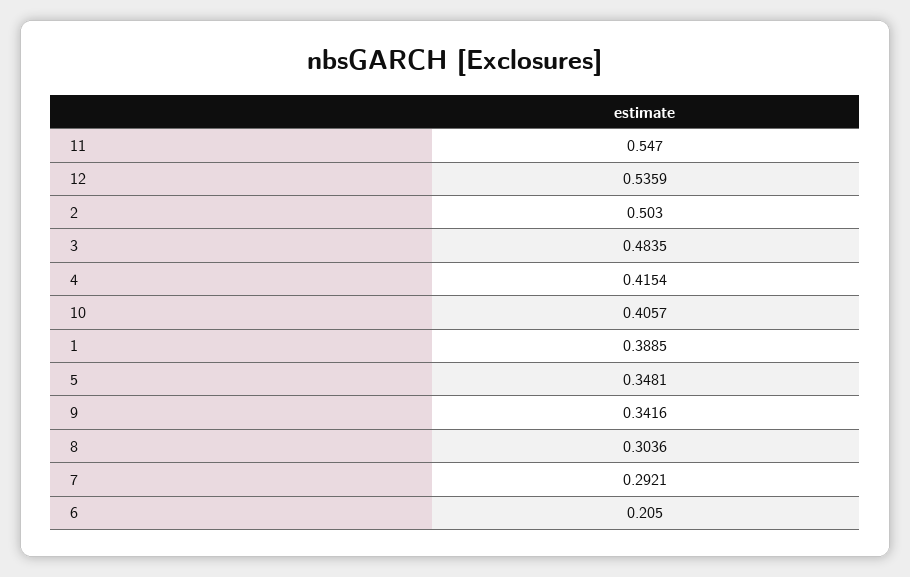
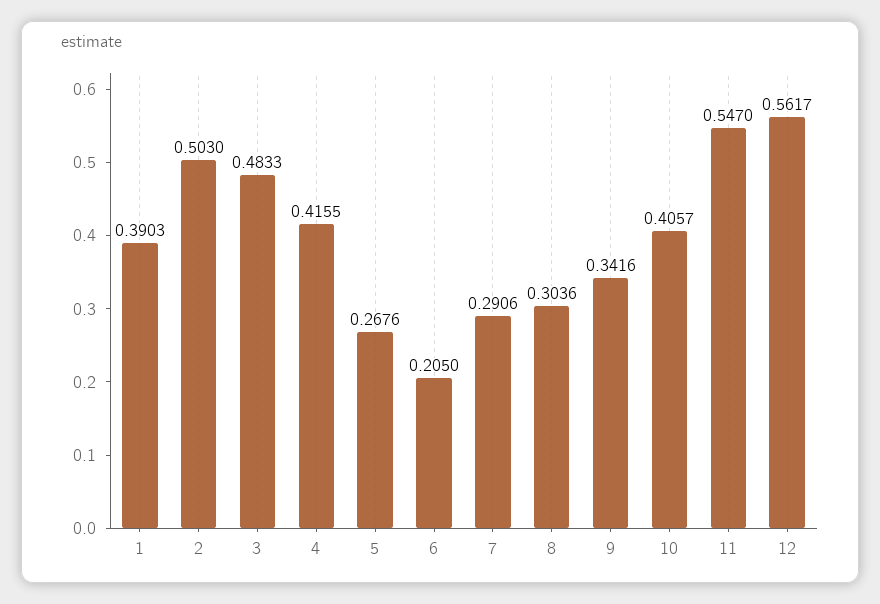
  {
    "11": 0.547,
-   "12": 0.5359,
+   "12": 0.5617,
    "2": 0.503,
-   "3": 0.4835,
+   "3": 0.4833,
-   "4": 0.4154,
+   "4": 0.4155,
    "10": 0.4057,
-   "1": 0.3885,
+   "1": 0.3903,
-   "5": 0.3481,
+   "5": 0.2676,
    "9": 0.3416,
    "8": 0.3036,
-   "7": 0.2921,
+   "7": 0.2906,
    "6": 0.205
  }

